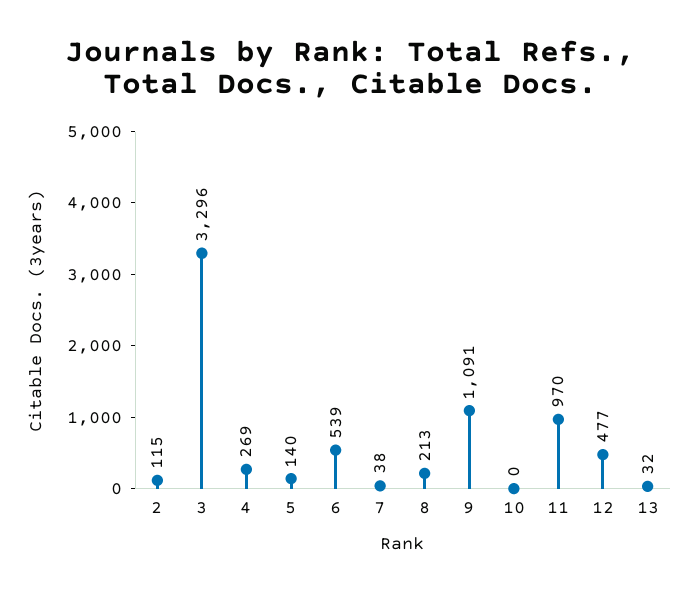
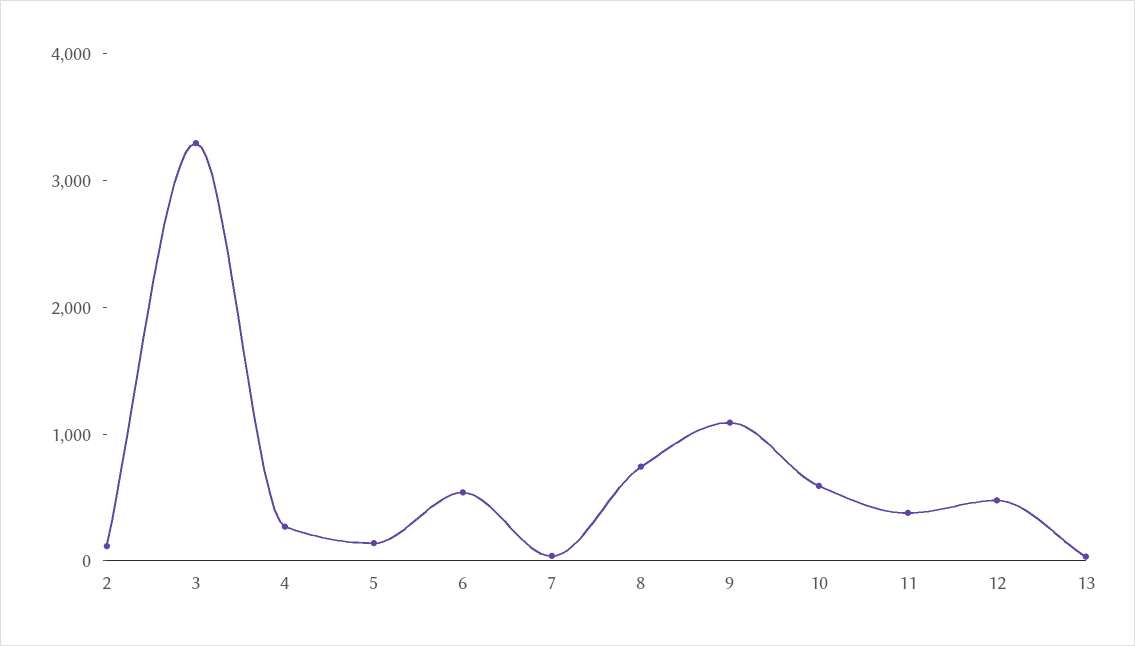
  {
    "2": 115,
    "3": 3296,
    "4": 269,
    "5": 140,
    "6": 539,
    "7": 38,
-   "8": 213,
+   "8": 800,
    "9": 1091,
-   "10": 0,
+   "10": 600,
-   "11": 970,
+   "11": 400,
    "12": 477,
    "13": 32
  }

